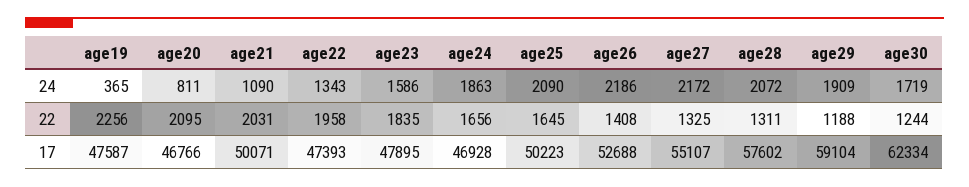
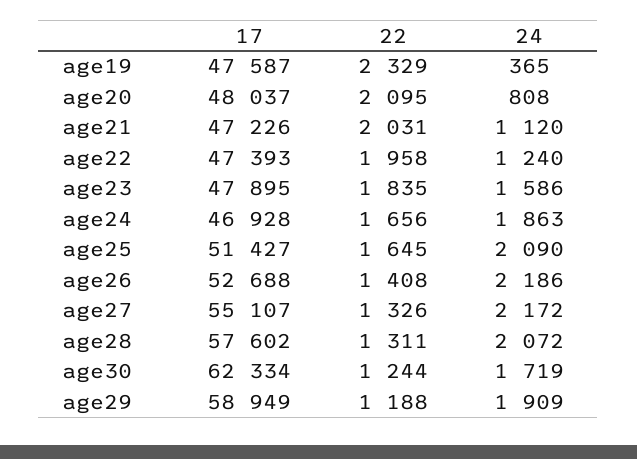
  {
    "age19": {
      "24": 365,
-     "22": 2256,
+     "22": 2329,
      "17": 47587
    },
    "age20": {
-     "24": 811,
+     "24": 808,
      "22": 2095,
-     "17": 46766
+     "17": 48037
    },
    "age21": {
-     "24": 1090,
+     "24": 1120,
      "22": 2031,
-     "17": 50071
+     "17": 47226
    },
    "age22": {
-     "24": 1343,
+     "24": 1240,
      "22": 1958,
      "17": 47393
    },
    "age23": {
      "24": 1586,
      "22": 1835,
      "17": 47895
    },
    "age24": {
      "24": 1863,
      "22": 1656,
      "17": 46928
    },
    "age25": {
      "24": 2090,
      "22": 1645,
-     "17": 50223
+     "17": 51427
    },
    "age26": {
      "24": 2186,
      "22": 1408,
      "17": 52688
    },
    "age27": {
      "24": 2172,
-     "22": 1325,
+     "22": 1326,
      "17": 55107
    },
    "age28": {
      "24": 2072,
      "22": 1311,
      "17": 57602
    },
    "age29": {
      "24": 1909,
      "22": 1188,
-     "17": 59104
+     "17": 58949
    },
    "age30": {
      "24": 1719,
      "22": 1244,
      "17": 62334
    }
  }

